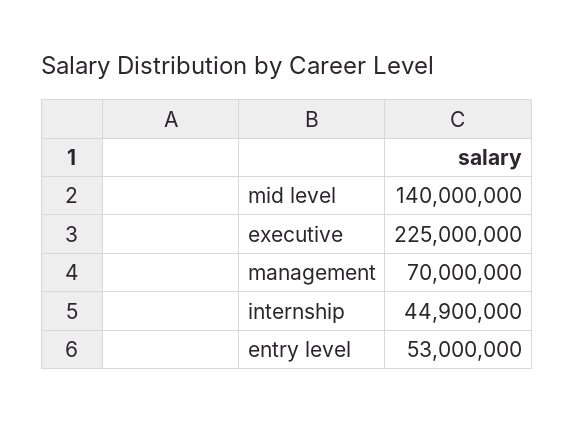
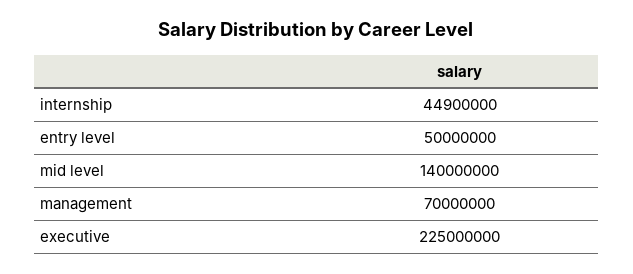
  {
    "mid level": 140000000,
    "executive": 225000000,
    "management": 70000000,
    "internship": 44900000,
-   "entry level": 53000000
+   "entry level": 50000000
  }

